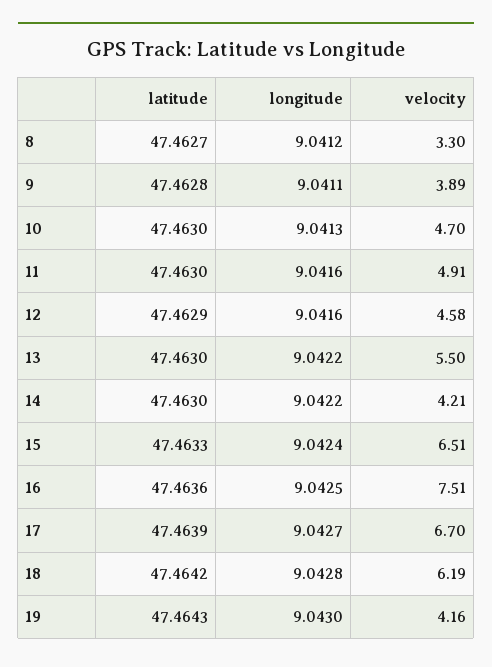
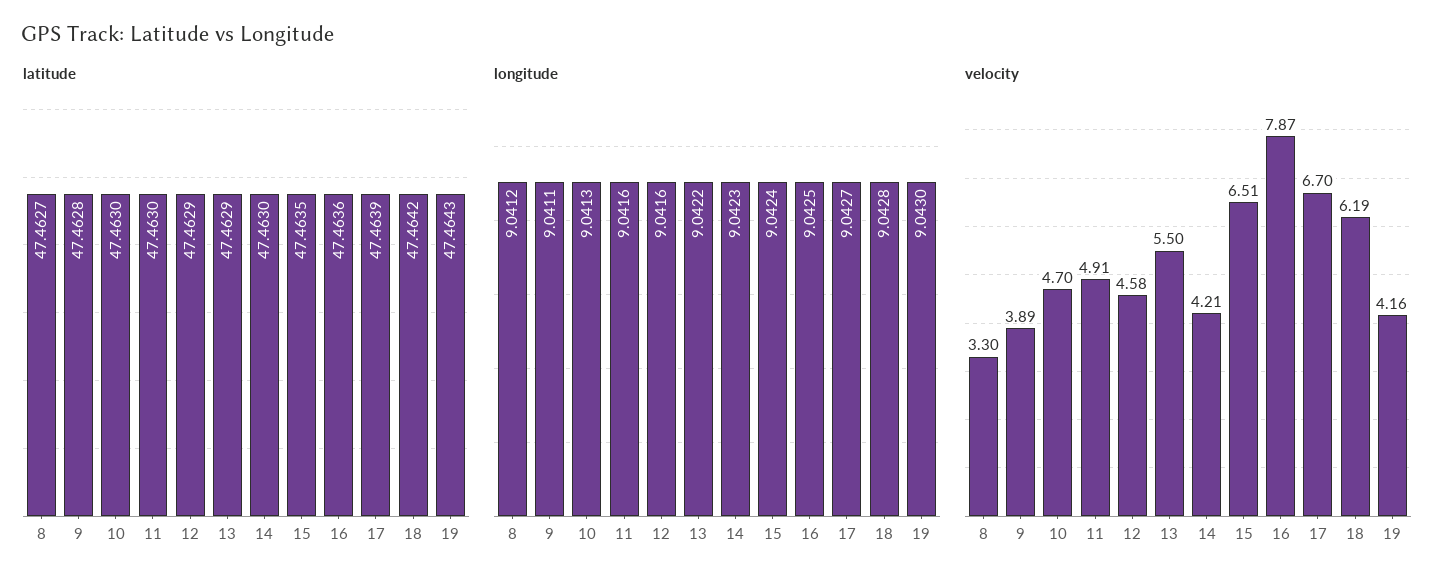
  {
    "latitude": {
      "8": 47.4627,
      "9": 47.4628,
      "10": 47.463,
      "11": 47.463,
      "12": 47.4629,
-     "13": 47.463,
+     "13": 47.4629,
      "14": 47.463,
-     "15": 47.4633,
+     "15": 47.4635,
      "16": 47.4636,
      "17": 47.4639,
      "18": 47.4642,
      "19": 47.4643
    },
    "longitude": {
      "8": 9.0412,
      "9": 9.0411,
      "10": 9.0413,
      "11": 9.0416,
      "12": 9.0416,
      "13": 9.0422,
-     "14": 9.0422,
+     "14": 9.0423,
      "15": 9.0424,
      "16": 9.0425,
      "17": 9.0427,
      "18": 9.0428,
      "19": 9.043
    },
    "velocity": {
      "8": 3.3,
      "9": 3.89,
      "10": 4.7,
      "11": 4.91,
      "12": 4.58,
      "13": 5.5,
      "14": 4.21,
      "15": 6.51,
-     "16": 7.51,
+     "16": 7.87,
      "17": 6.7,
      "18": 6.19,
      "19": 4.16
    }
  }

